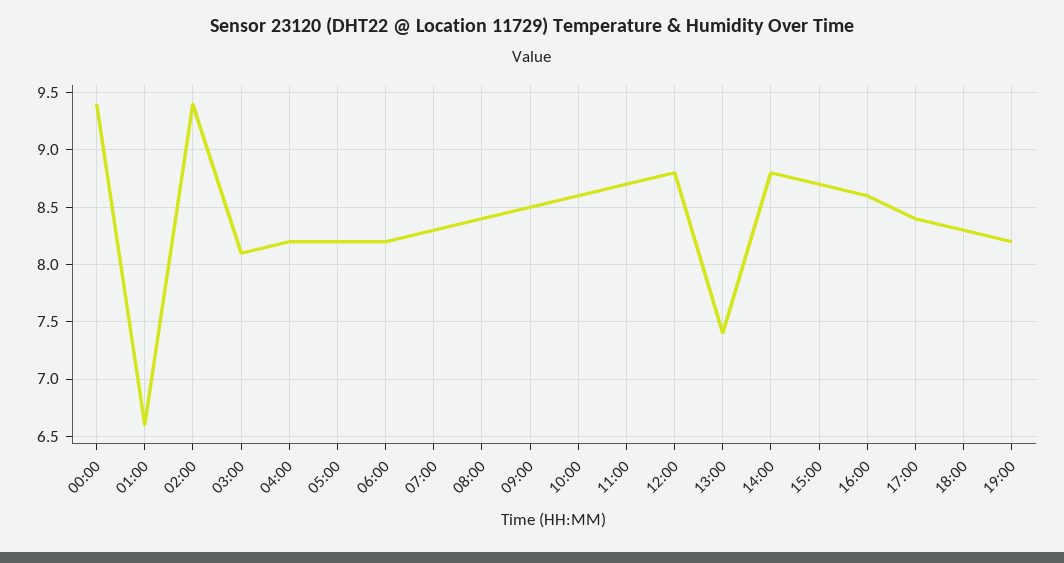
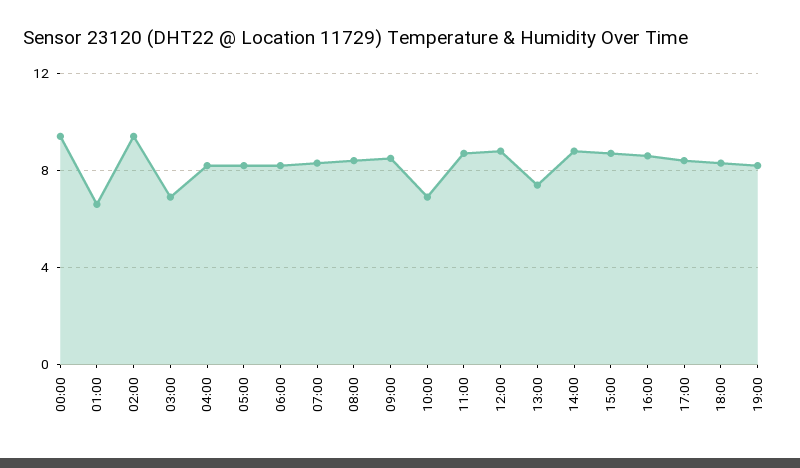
  {
    "00:00": 9.4,
    "01:00": 6.6,
    "02:00": 9.4,
-   "03:00": 8.1,
+   "03:00": 7,
    "04:00": 8.2,
    "05:00": 8.2,
    "06:00": 8.2,
    "07:00": 8.3,
    "08:00": 8.4,
    "09:00": 8.5,
-   "10:00": 8.6,
+   "10:00": 7,
    "11:00": 8.7,
    "12:00": 8.8,
    "13:00": 7.4,
    "14:00": 8.8,
    "15:00": 8.7,
    "16:00": 8.6,
    "17:00": 8.4,
    "18:00": 8.3,
    "19:00": 8.2
  }

